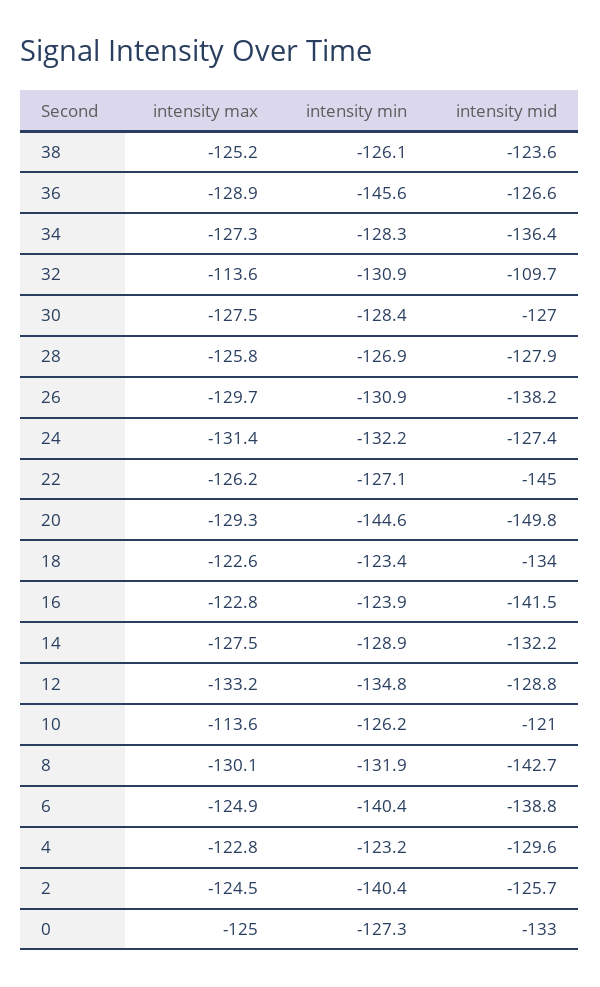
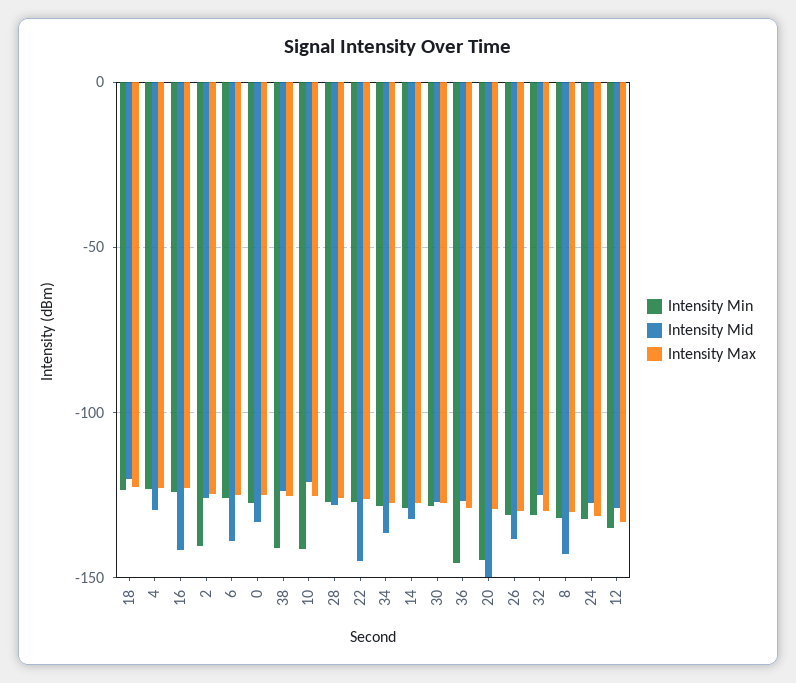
  {
    "intensity max": {
      "38": -125.2,
      "36": -128.9,
      "34": -127.3,
-     "32": -113.6,
+     "32": -130,
      "30": -127.5,
      "28": -125.8,
      "26": -129.7,
      "24": -131.4,
      "22": -126.2,
      "20": -129.3,
      "18": -122.6,
      "16": -122.8,
      "14": -127.5,
      "12": -133.2,
-     "10": -113.6,
+     "10": -125,
      "8": -130.1,
      "6": -124.9,
      "4": -122.8,
      "2": -124.5,
      "0": -125
    },
    "intensity min": {
-     "38": -126.1,
+     "38": -140,
      "36": -145.6,
      "34": -128.3,
      "32": -130.9,
      "30": -128.4,
      "28": -126.9,
      "26": -130.9,
      "24": -132.2,
      "22": -127.1,
      "20": -144.6,
      "18": -123.4,
      "16": -123.9,
      "14": -128.9,
      "12": -134.8,
-     "10": -126.2,
+     "10": -140,
      "8": -131.9,
-     "6": -140.4,
+     "6": -125,
      "4": -123.2,
      "2": -140.4,
      "0": -127.3
    },
    "intensity mid": {
      "38": -123.6,
      "36": -126.6,
      "34": -136.4,
-     "32": -109.7,
+     "32": -125,
      "30": -127,
      "28": -127.9,
      "26": -138.2,
      "24": -127.4,
      "22": -145,
      "20": -149.8,
-     "18": -134,
+     "18": -120,
      "16": -141.5,
      "14": -132.2,
      "12": -128.8,
      "10": -121,
      "8": -142.7,
      "6": -138.8,
      "4": -129.6,
      "2": -125.7,
      "0": -133
    }
  }

